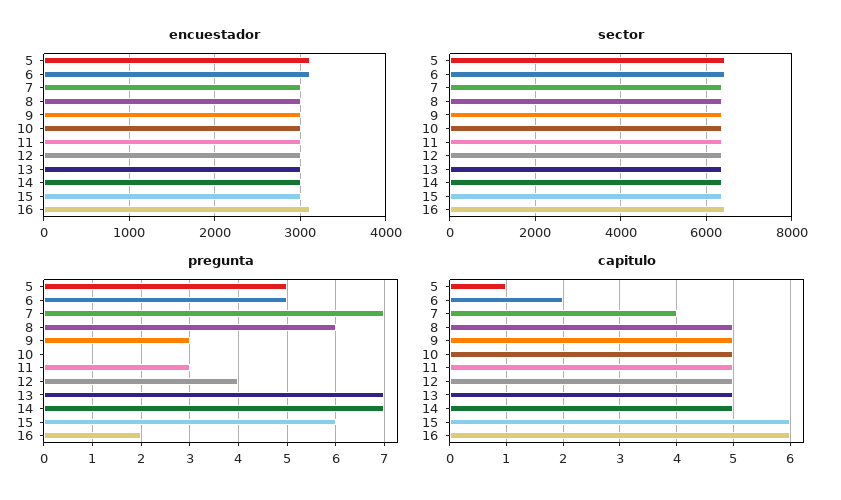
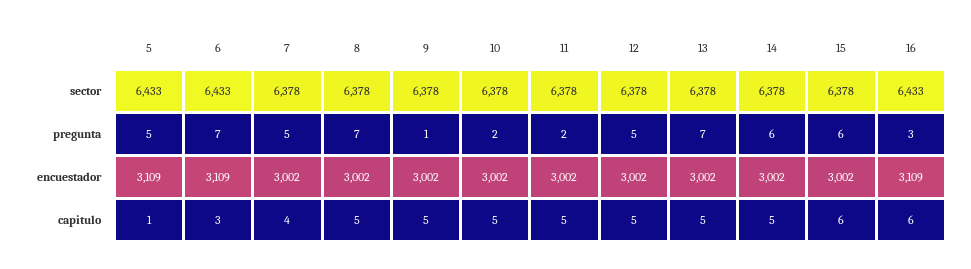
  {
    "encuestador": {
      "5": 3109,
      "6": 3109,
      "7": 3002,
      "8": 3002,
      "9": 3002,
      "10": 3002,
      "11": 3002,
      "12": 3002,
      "13": 3002,
      "14": 3002,
      "15": 3002,
      "16": 3109
    },
    "sector": {
      "5": 6433,
      "6": 6433,
      "7": 6378,
      "8": 6378,
      "9": 6378,
      "10": 6378,
      "11": 6378,
      "12": 6378,
      "13": 6378,
      "14": 6378,
      "15": 6378,
      "16": 6433
    },
    "pregunta": {
      "5": 5,
-     "6": 5,
+     "6": 7,
-     "7": 7,
+     "7": 5,
-     "8": 6,
+     "8": 7,
-     "9": 3,
+     "9": 1,
-     "10": 0,
+     "10": 2,
-     "11": 3,
+     "11": 2,
-     "12": 4,
+     "12": 5,
      "13": 7,
-     "14": 7,
+     "14": 6,
      "15": 6,
-     "16": 2
+     "16": 3
    },
    "capitulo": {
      "5": 1,
-     "6": 2,
+     "6": 3,
      "7": 4,
      "8": 5,
      "9": 5,
      "10": 5,
      "11": 5,
      "12": 5,
      "13": 5,
      "14": 5,
      "15": 6,
      "16": 6
    }
  }

